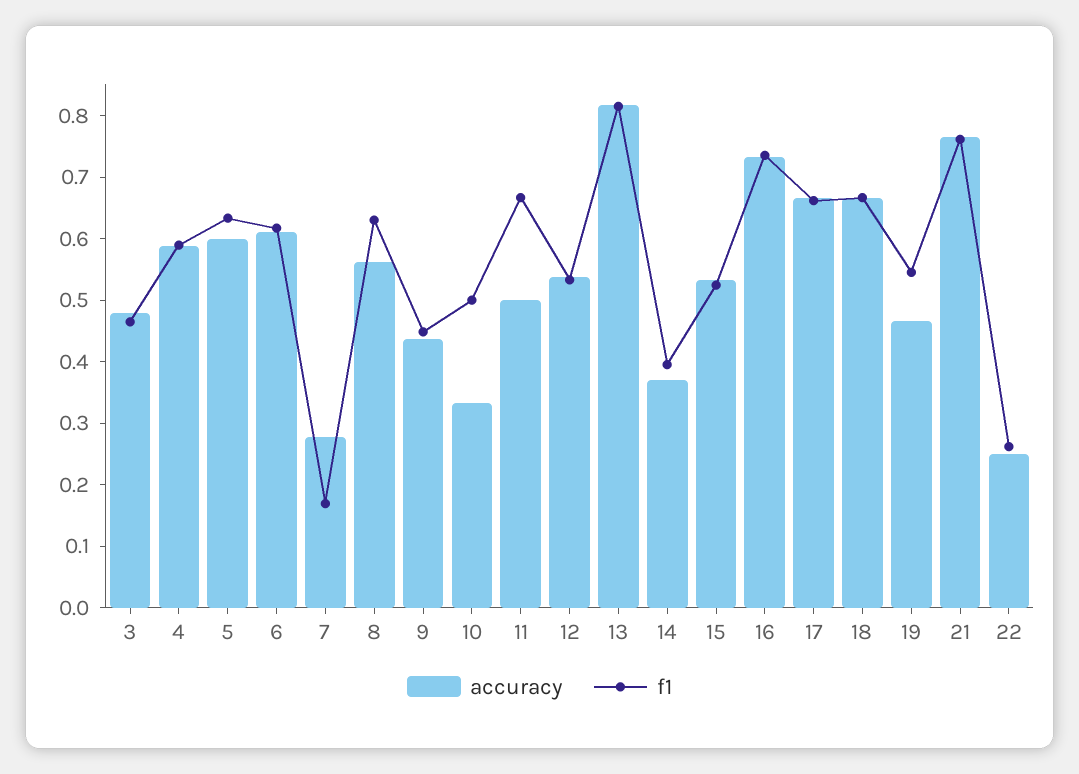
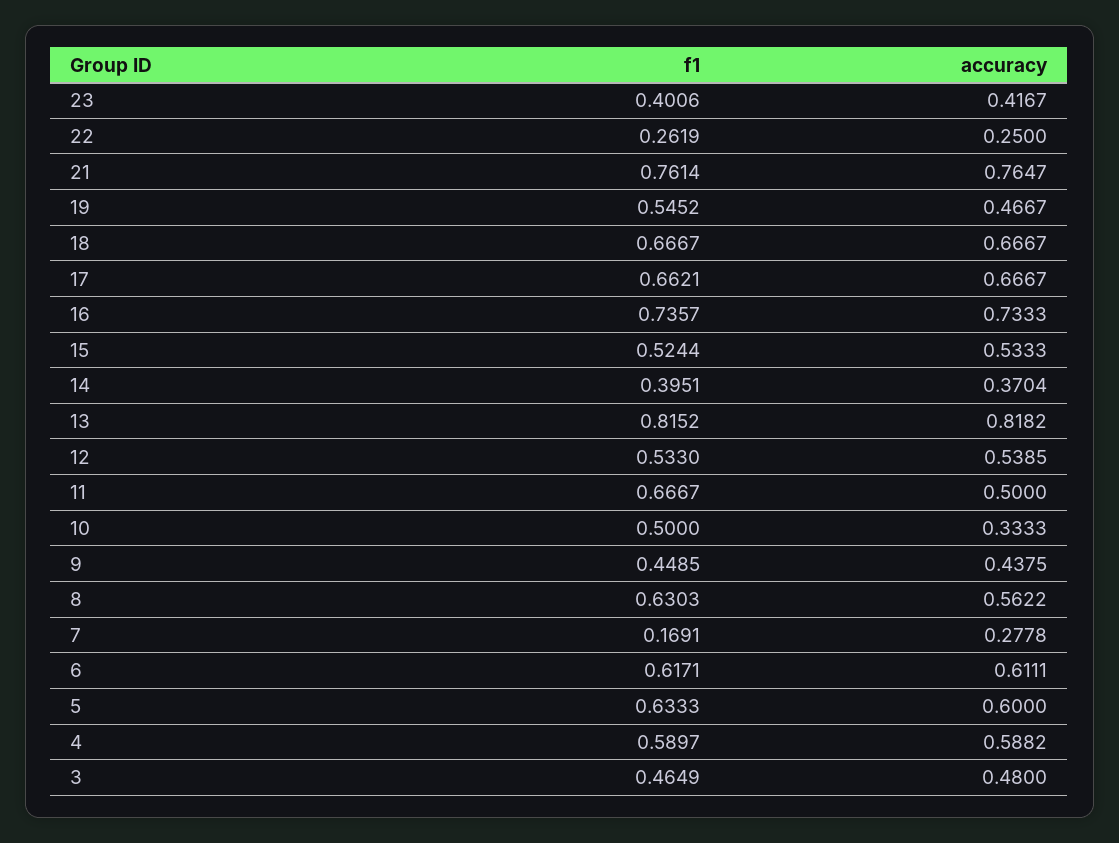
  {
    "accuracy": {
      "3": 0.48,
      "4": 0.5882,
      "5": 0.6,
      "6": 0.6111,
      "7": 0.2778,
      "8": 0.5622,
      "9": 0.4375,
      "10": 0.3333,
      "11": 0.5,
      "12": 0.5385,
      "13": 0.8182,
      "14": 0.3704,
      "15": 0.5333,
      "16": 0.7333,
      "17": 0.6667,
      "18": 0.6667,
      "19": 0.4667,
      "21": 0.7647,
-     "22": 0.25
+     "22": 0.25,
+     "23": 0.4167
    },
    "f1": {
      "3": 0.4649,
      "4": 0.5897,
      "5": 0.6333,
      "6": 0.6171,
      "7": 0.1691,
      "8": 0.6303,
      "9": 0.4485,
      "10": 0.5,
      "11": 0.6667,
      "12": 0.533,
      "13": 0.8152,
      "14": 0.3951,
      "15": 0.5244,
      "16": 0.7357,
      "17": 0.6621,
      "18": 0.6667,
      "19": 0.5452,
      "21": 0.7614,
-     "22": 0.2619
+     "22": 0.2619,
+     "23": 0.4006
    }
  }

